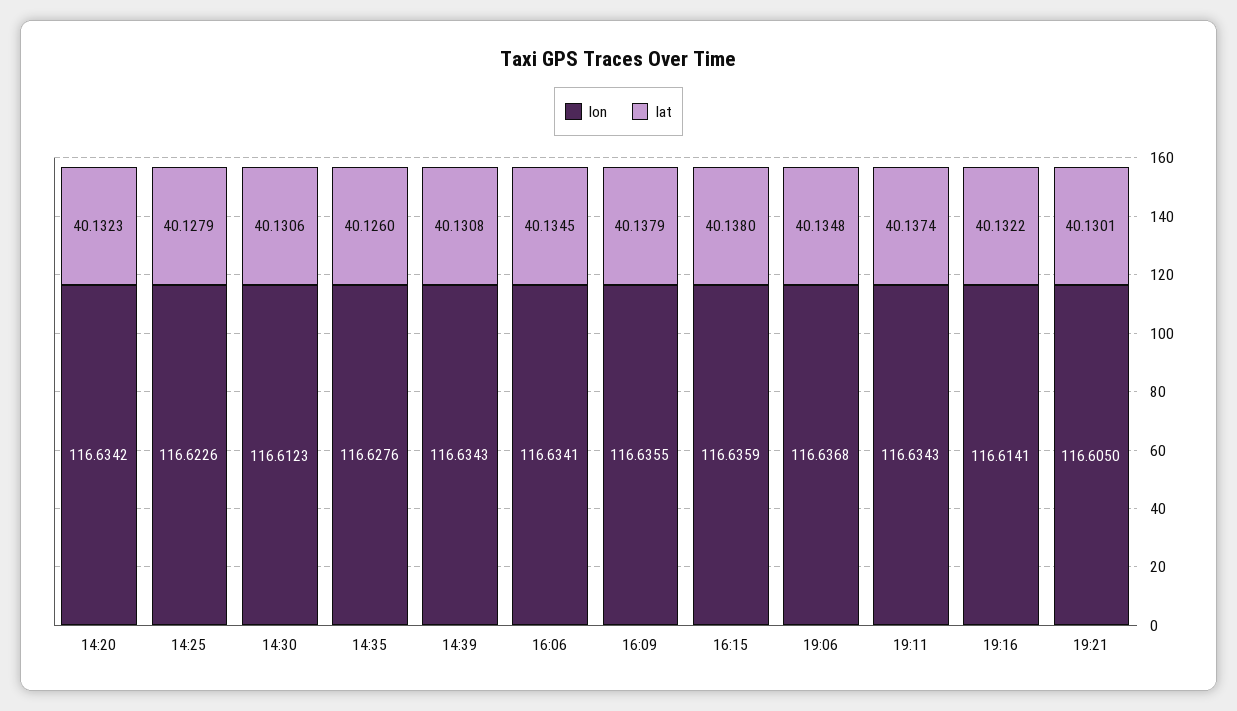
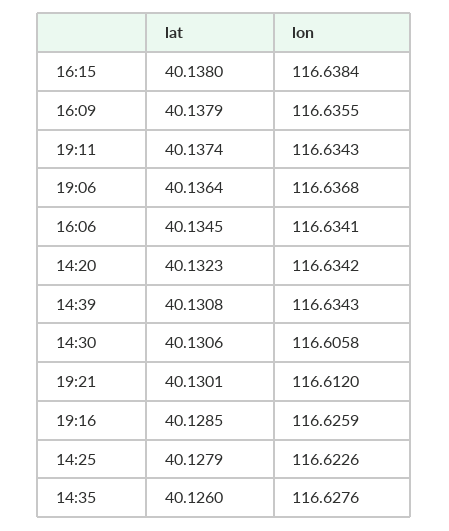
  {
    "lon": {
      "14:20": 116.6342,
      "14:25": 116.6226,
-     "14:30": 116.6123,
+     "14:30": 116.6058,
      "14:35": 116.6276,
      "14:39": 116.6343,
      "16:06": 116.6341,
      "16:09": 116.6355,
-     "16:15": 116.6359,
+     "16:15": 116.6384,
      "19:06": 116.6368,
      "19:11": 116.6343,
-     "19:16": 116.6141,
+     "19:16": 116.6259,
-     "19:21": 116.605
+     "19:21": 116.612
    },
    "lat": {
      "14:20": 40.1323,
      "14:25": 40.1279,
      "14:30": 40.1306,
      "14:35": 40.126,
      "14:39": 40.1308,
      "16:06": 40.1345,
      "16:09": 40.1379,
      "16:15": 40.138,
-     "19:06": 40.1348,
+     "19:06": 40.1364,
      "19:11": 40.1374,
-     "19:16": 40.1322,
+     "19:16": 40.1285,
      "19:21": 40.1301
    }
  }

